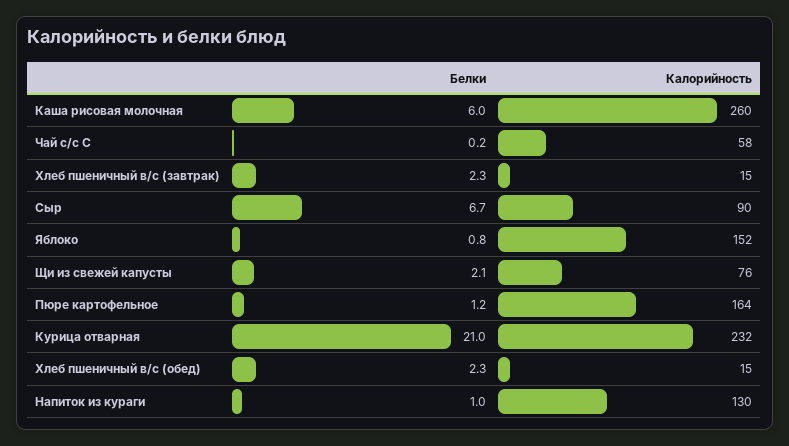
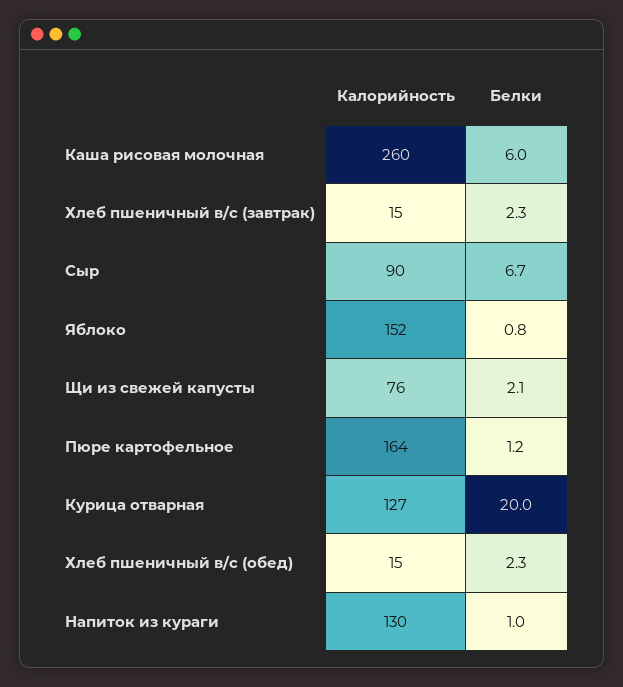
  {
    "Белки": {
      "Каша рисовая молочная": 6,
-     "Чай с/с С": 0.2,
      "Хлеб пшеничный в/с (завтрак)": 2.3,
      "Сыр": 6.7,
      "Яблоко": 0.8,
      "Щи из свежей капусты": 2.1,
      "Пюре картофельное": 1.2,
-     "Курица отварная": 21,
+     "Курица отварная": 20,
      "Хлеб пшеничный в/с (обед)": 2.3,
      "Напиток из кураги": 1
    },
    "Калорийность": {
      "Каша рисовая молочная": 260,
-     "Чай с/с С": 58,
      "Хлеб пшеничный в/с (завтрак)": 15,
      "Сыр": 90,
      "Яблоко": 152,
      "Щи из свежей капусты": 76,
      "Пюре картофельное": 164,
-     "Курица отварная": 232,
+     "Курица отварная": 127,
      "Хлеб пшеничный в/с (обед)": 15,
      "Напиток из кураги": 130
    }
  }

